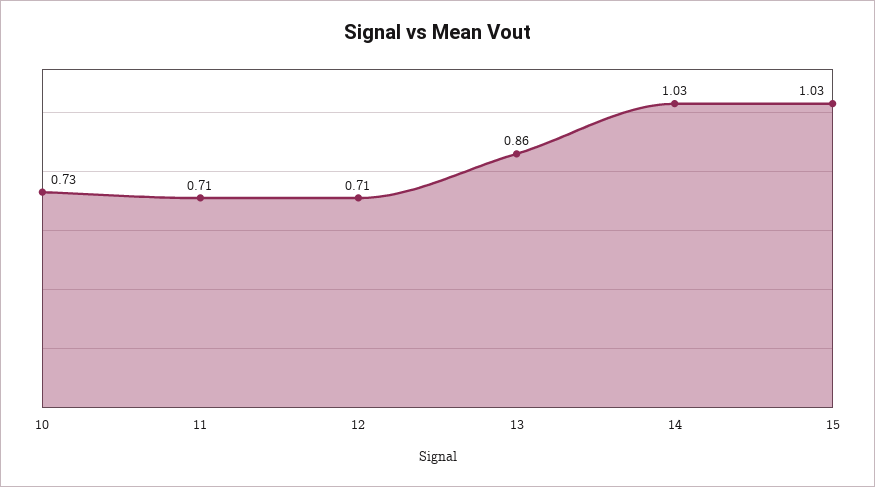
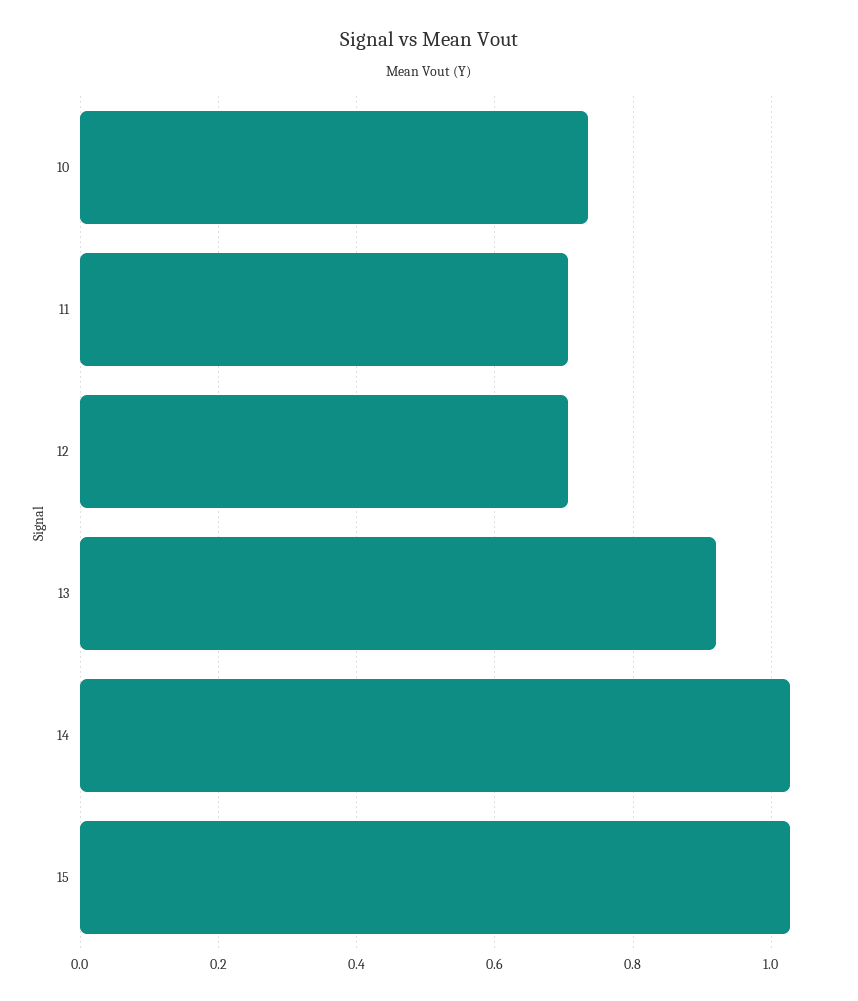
  {
    "10": 0.73,
    "11": 0.71,
    "12": 0.71,
-   "13": 0.86,
+   "13": 0.92,
    "14": 1.03,
    "15": 1.03
  }

